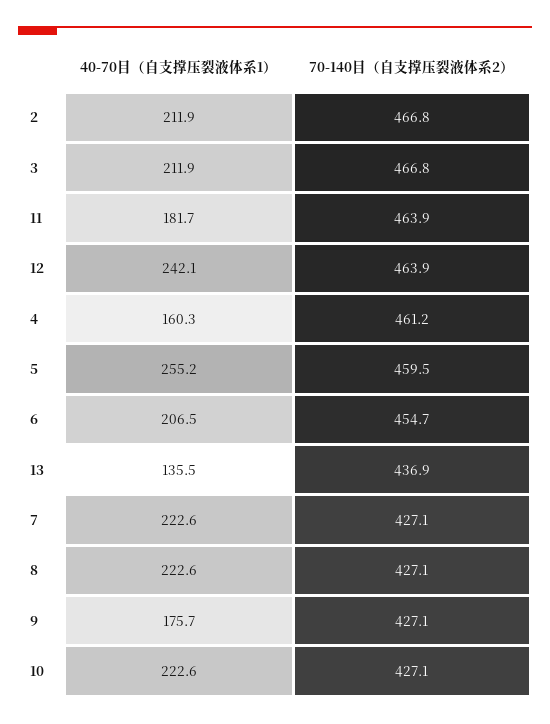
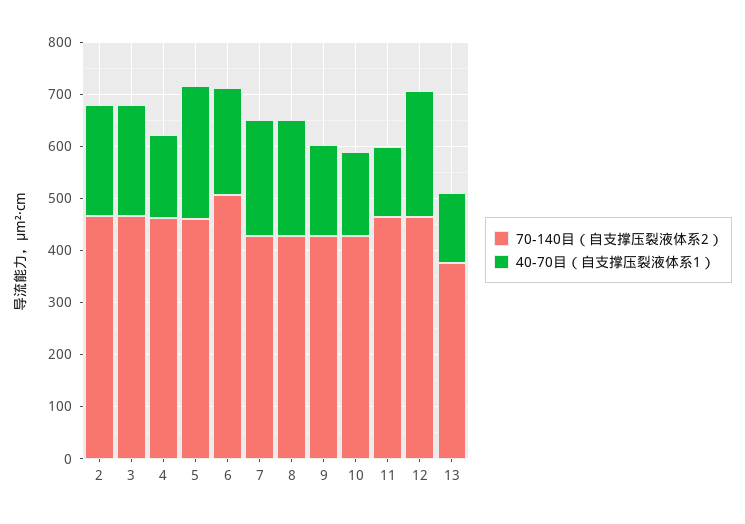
  {
    "40-70目（自支撑压裂液体系1）": {
      "2": 211.9,
      "3": 211.9,
-     "11": 181.7,
+     "11": 140,
      "12": 242.1,
      "4": 160.3,
      "5": 255.2,
      "6": 206.5,
      "13": 135.5,
      "7": 222.6,
      "8": 222.6,
      "9": 175.7,
-     "10": 222.6
+     "10": 160
    },
    "70-140目（自支撑压裂液体系2）": {
      "2": 466.8,
      "3": 466.8,
      "11": 463.9,
      "12": 463.9,
      "4": 461.2,
      "5": 459.5,
-     "6": 454.7,
+     "6": 500,
-     "13": 436.9,
+     "13": 380,
      "7": 427.1,
      "8": 427.1,
      "9": 427.1,
      "10": 427.1
    }
  }

